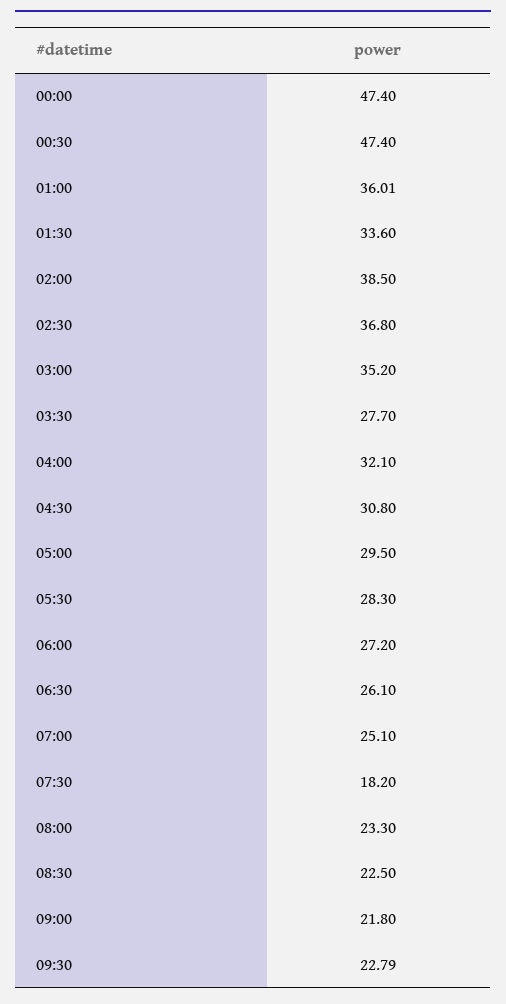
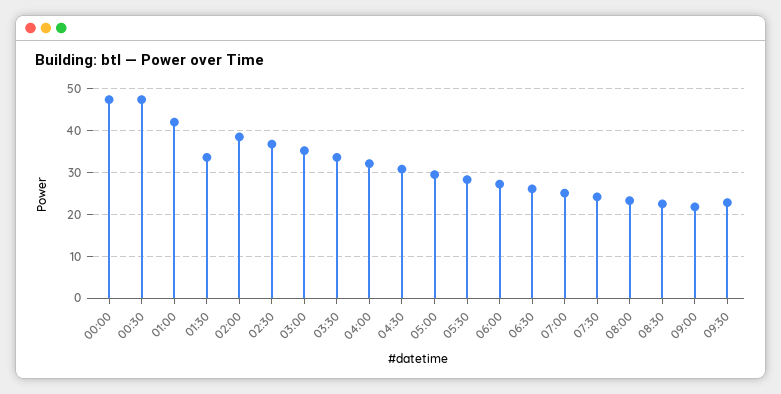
  {
    "00:00": 47.4,
    "00:30": 47.4,
-   "01:00": 36.01,
+   "01:00": 42,
    "01:30": 33.6,
    "02:00": 38.5,
    "02:30": 36.8,
    "03:00": 35.2,
-   "03:30": 27.7,
+   "03:30": 34,
    "04:00": 32.1,
    "04:30": 30.8,
    "05:00": 29.5,
    "05:30": 28.3,
    "06:00": 27.2,
    "06:30": 26.1,
    "07:00": 25.1,
-   "07:30": 18.2,
+   "07:30": 24,
    "08:00": 23.3,
    "08:30": 22.5,
    "09:00": 21.8,
    "09:30": 22.79
  }

